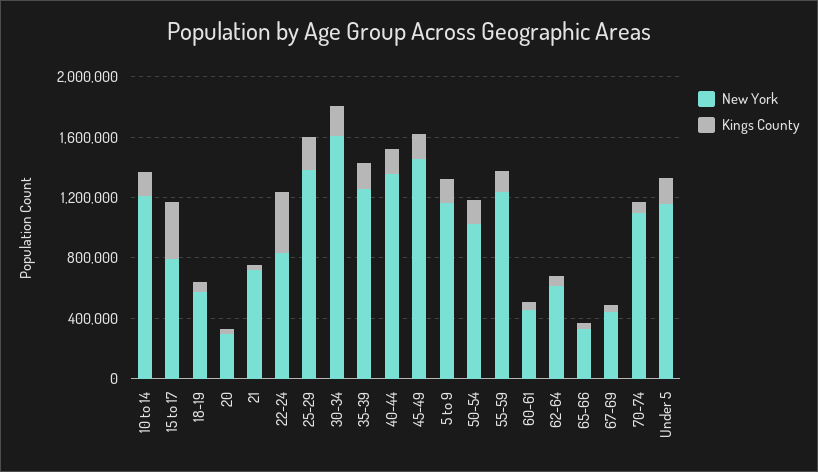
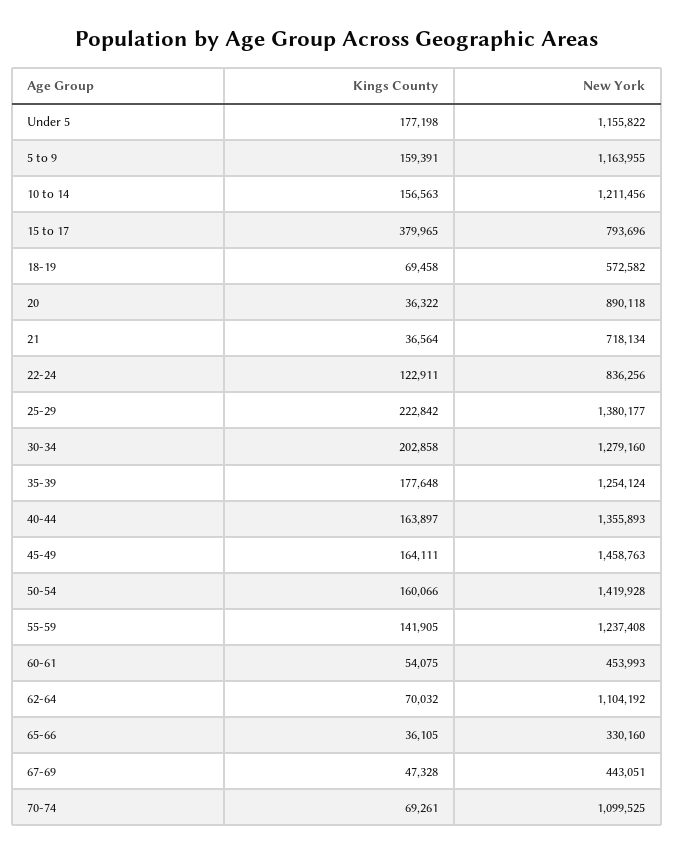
  {
    "New York": {
      "10 to 14": 1211456,
      "15 to 17": 793696,
      "18-19": 572582,
-     "20": 300000,
+     "20": 890118,
      "21": 718134,
      "22-24": 836256,
      "25-29": 1380177,
-     "30-34": 1600000,
+     "30-34": 1279160,
      "35-39": 1254124,
      "40-44": 1355893,
      "45-49": 1458763,
      "5 to 9": 1163955,
-     "50-54": 1000000,
+     "50-54": 1419928,
      "55-59": 1237408,
      "60-61": 453993,
-     "62-64": 600000,
+     "62-64": 1104192,
      "65-66": 330160,
      "67-69": 443051,
      "70-74": 1099525,
      "Under 5": 1155822
    },
    "Kings County": {
      "10 to 14": 156563,
      "15 to 17": 379965,
      "18-19": 69458,
      "20": 36322,
      "21": 36564,
-     "22-24": 400000,
+     "22-24": 122911,
      "25-29": 222842,
      "30-34": 202858,
      "35-39": 177648,
      "40-44": 163897,
      "45-49": 164111,
      "5 to 9": 159391,
      "50-54": 160066,
      "55-59": 141905,
      "60-61": 54075,
      "62-64": 70032,
      "65-66": 36105,
      "67-69": 47328,
      "70-74": 69261,
      "Under 5": 177198
    }
  }

